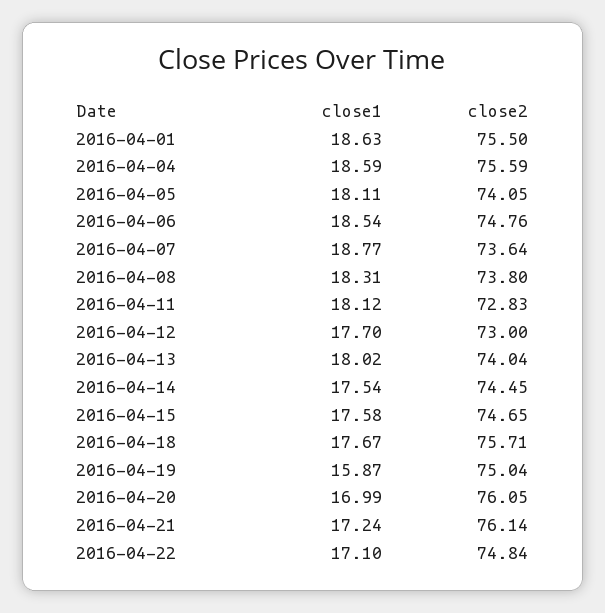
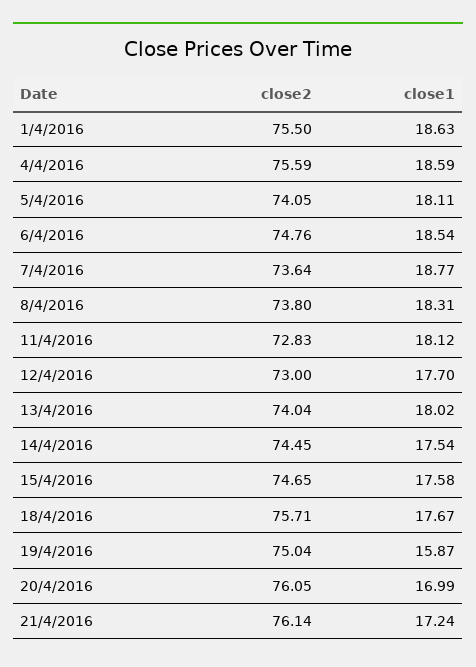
  {
    "close1": {
      "2016-04-01": 18.63,
      "2016-04-04": 18.59,
      "2016-04-05": 18.11,
      "2016-04-06": 18.54,
      "2016-04-07": 18.77,
      "2016-04-08": 18.31,
      "2016-04-11": 18.12,
      "2016-04-12": 17.7,
      "2016-04-13": 18.02,
      "2016-04-14": 17.54,
      "2016-04-15": 17.58,
      "2016-04-18": 17.67,
      "2016-04-19": 15.87,
      "2016-04-20": 16.99,
-     "2016-04-21": 17.24,
+     "2016-04-21": 17.24
-     "2016-04-22": 17.1
    },
    "close2": {
      "2016-04-01": 75.5,
      "2016-04-04": 75.59,
      "2016-04-05": 74.05,
      "2016-04-06": 74.76,
      "2016-04-07": 73.64,
      "2016-04-08": 73.8,
      "2016-04-11": 72.83,
      "2016-04-12": 73,
      "2016-04-13": 74.04,
      "2016-04-14": 74.45,
      "2016-04-15": 74.65,
      "2016-04-18": 75.71,
      "2016-04-19": 75.04,
      "2016-04-20": 76.05,
-     "2016-04-21": 76.14,
+     "2016-04-21": 76.14
-     "2016-04-22": 74.84
    }
  }

